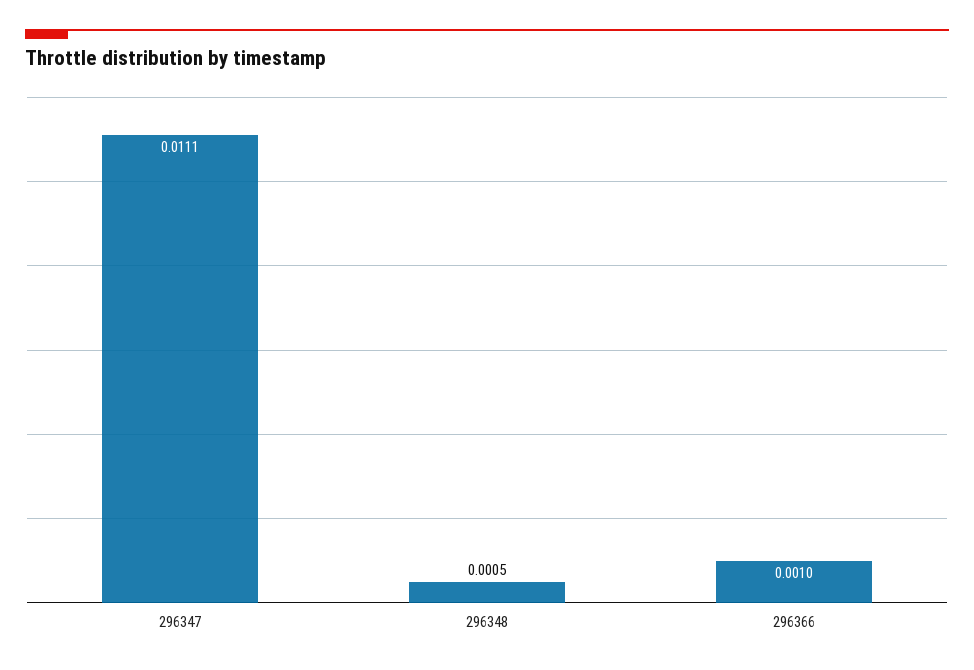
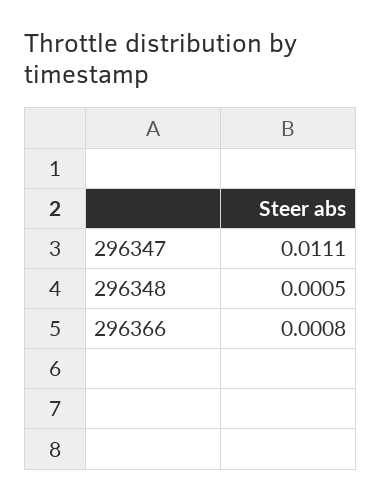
  {
    "296347": 0.0111,
    "296348": 0.0005,
-   "296366": 0.001
+   "296366": 0.0008
  }

